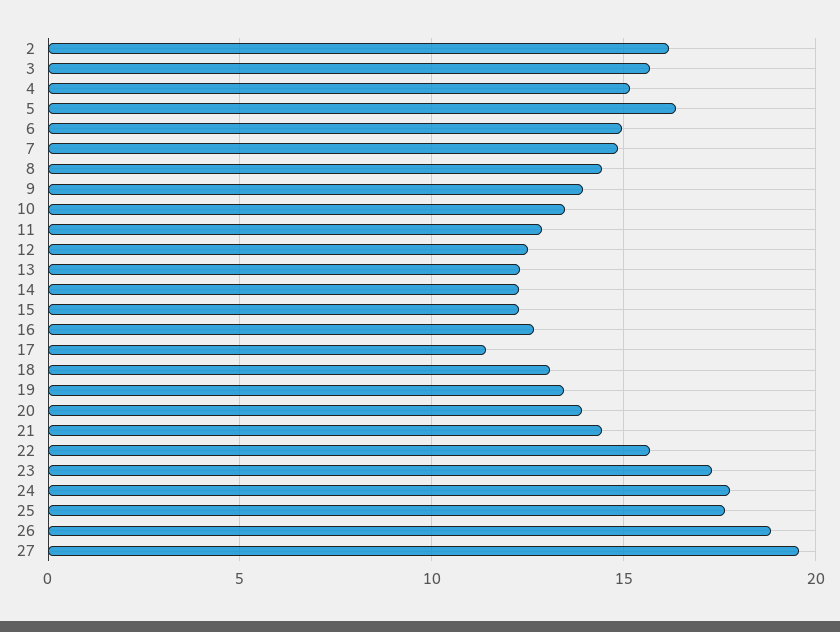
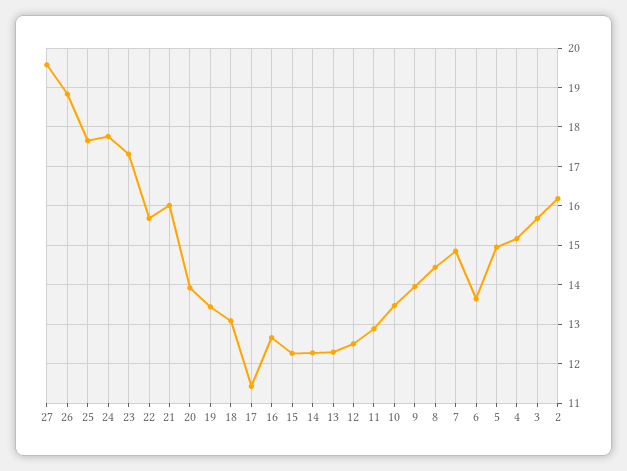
  {
    "2": 16.2,
    "3": 15.6,
    "4": 15.2,
-   "5": 16.5,
+   "5": 15,
-   "6": 15,
+   "6": 13.6,
    "7": 14.8,
    "8": 14.4,
    "9": 14,
    "10": 13.4,
    "11": 12.8,
    "12": 12.6,
    "13": 12.2,
    "14": 12.2,
    "15": 12.2,
    "16": 12.6,
    "17": 11.4,
    "18": 13,
    "19": 13.4,
    "20": 14,
-   "21": 14.5,
+   "21": 16,
    "22": 15.6,
    "23": 17.4,
    "24": 17.8,
    "25": 17.6,
    "26": 18.8,
    "27": 19.6
  }

